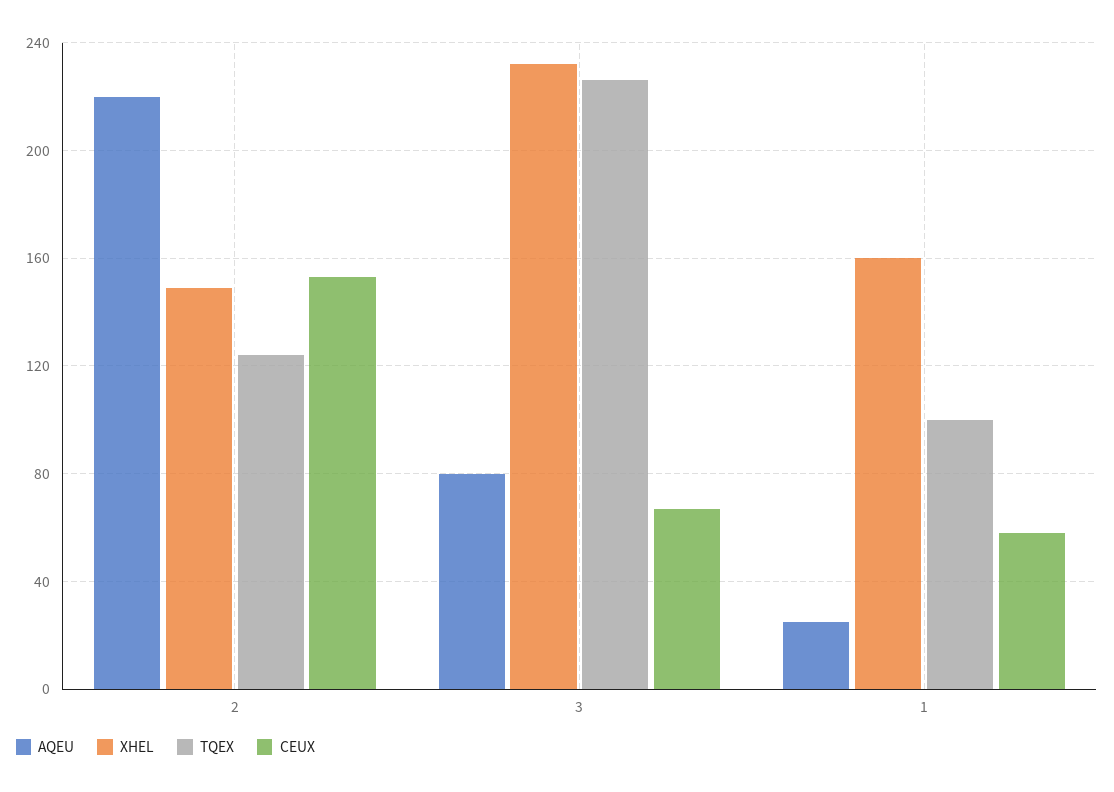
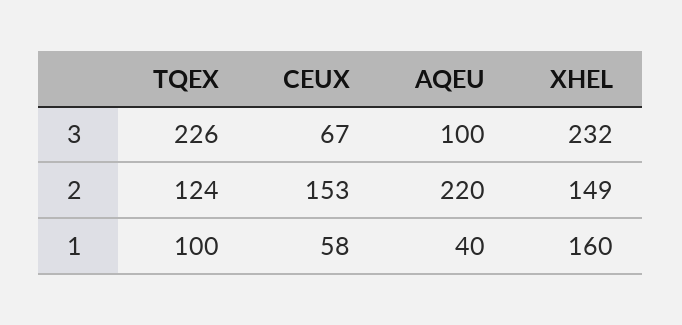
  {
    "AQEU": {
      "2": 220,
-     "3": 80,
+     "3": 100,
-     "1": 25
+     "1": 40
    },
    "XHEL": {
      "2": 149,
      "3": 232,
      "1": 160
    },
    "TQEX": {
      "2": 124,
      "3": 226,
      "1": 100
    },
    "CEUX": {
      "2": 153,
      "3": 67,
      "1": 58
    }
  }

